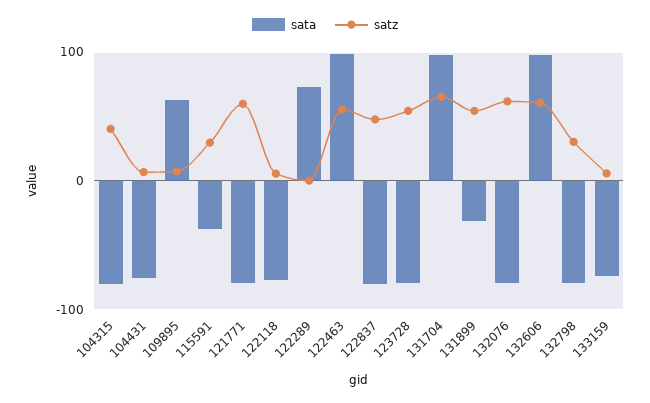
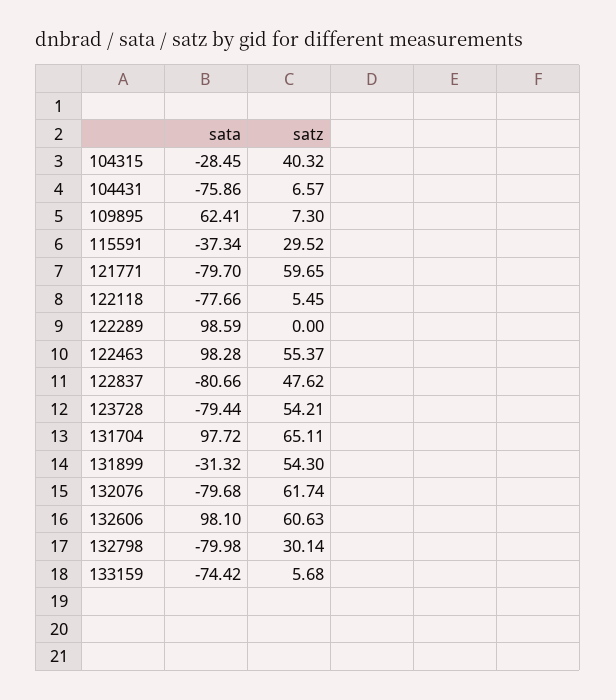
  {
    "sata": {
-     "104315": -80,
+     "104315": -28.45,
      "104431": -75.86,
      "109895": 62.41,
      "115591": -37.34,
      "121771": -79.7,
      "122118": -77.66,
-     "122289": 70,
+     "122289": 98.59,
      "122463": 98.28,
      "122837": -80.66,
      "123728": -79.44,
      "131704": 97.72,
      "131899": -31.32,
      "132076": -79.68,
      "132606": 98.1,
      "132798": -79.98,
      "133159": -74.42
    },
    "satz": {
      "104315": 40.32,
      "104431": 6.57,
      "109895": 7.3,
      "115591": 29.52,
      "121771": 59.65,
      "122118": 5.45,
      "122289": 0,
      "122463": 55.37,
      "122837": 47.62,
      "123728": 54.21,
      "131704": 65.11,
      "131899": 54.3,
      "132076": 61.74,
      "132606": 60.63,
      "132798": 30.14,
      "133159": 5.68
    }
  }

